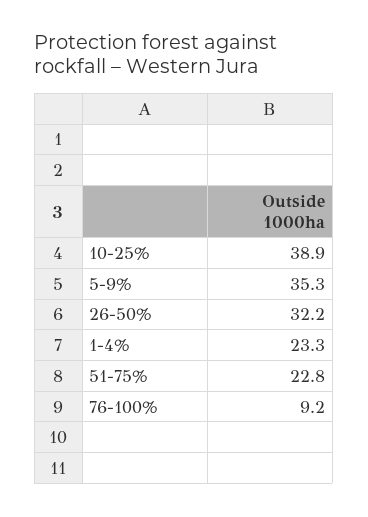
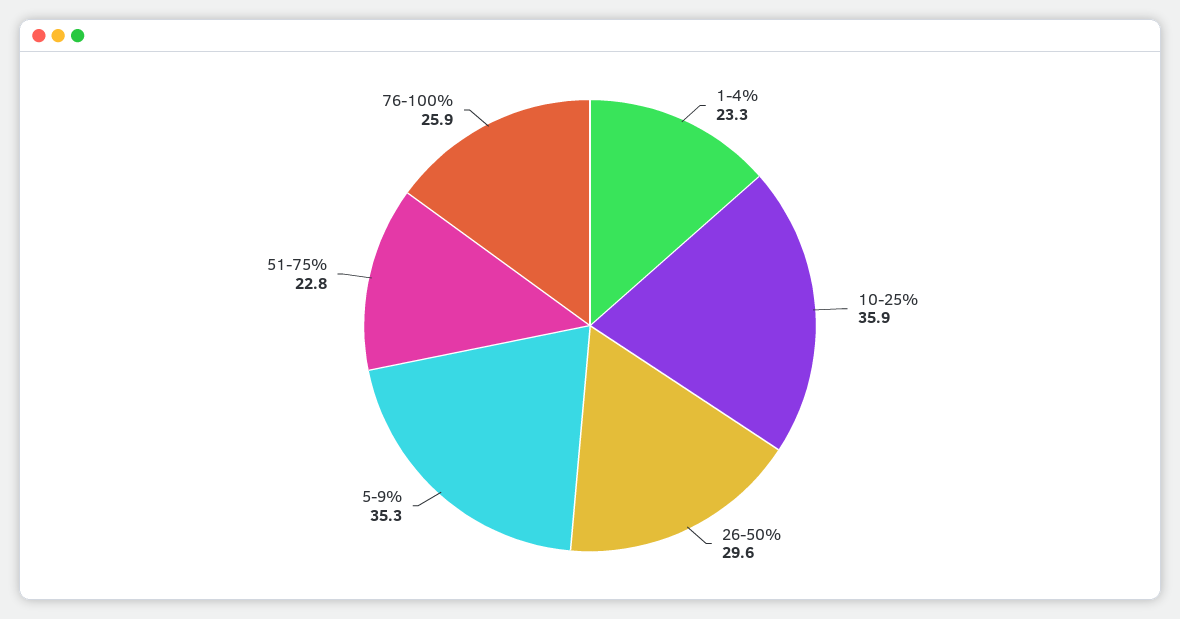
  {
-   "10-25%": 38.9,
+   "10-25%": 35.9,
    "5-9%": 35.3,
-   "26-50%": 32.2,
+   "26-50%": 29.6,
    "1-4%": 23.3,
    "51-75%": 22.8,
-   "76-100%": 9.2
+   "76-100%": 25.9
  }

